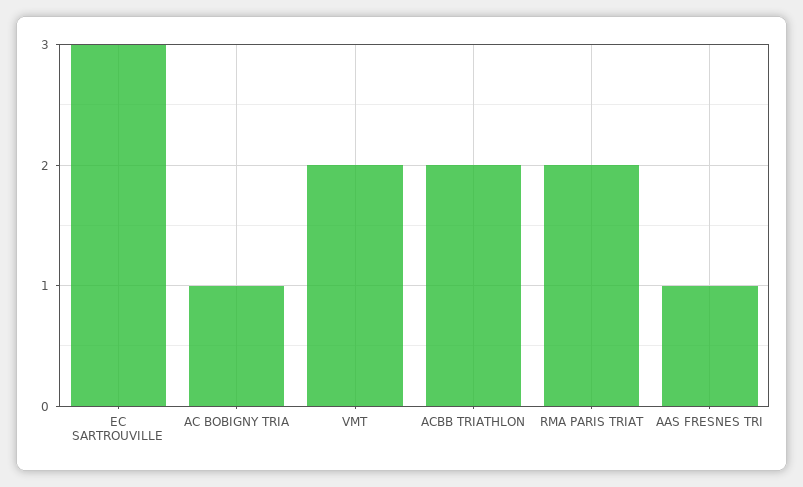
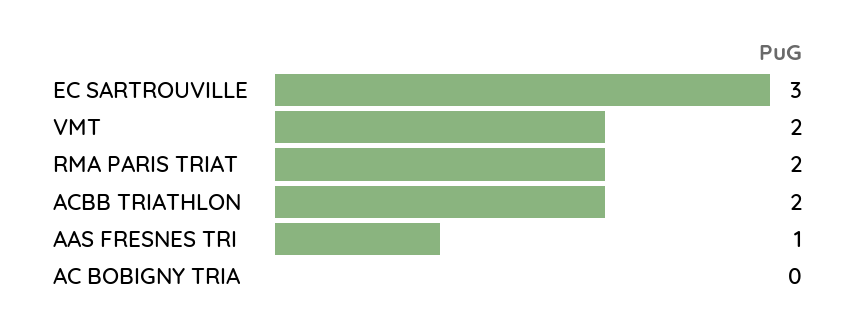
  {
    "EC SARTROUVILLE": 3,
-   "AC BOBIGNY TRIA": 1,
+   "AC BOBIGNY TRIA": 0,
    "VMT": 2,
    "ACBB TRIATHLON": 2,
    "RMA PARIS TRIAT": 2,
    "AAS FRESNES TRI": 1
  }

